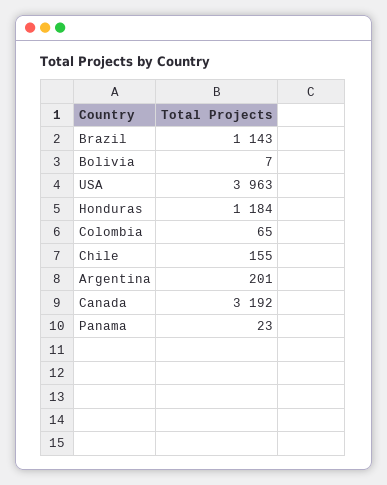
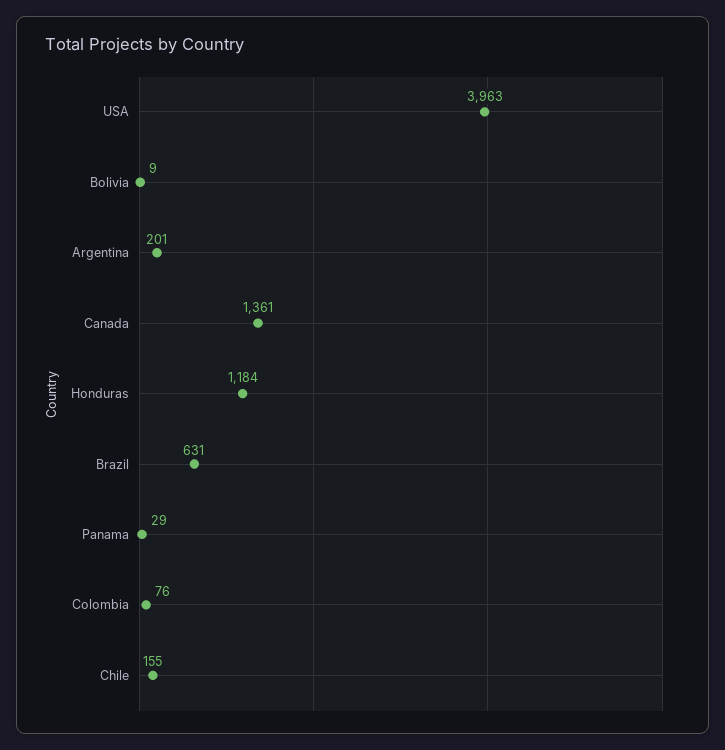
  {
-   "Brazil": 1143,
+   "Brazil": 631,
-   "Bolivia": 7,
+   "Bolivia": 9,
    "USA": 3963,
    "Honduras": 1184,
-   "Colombia": 65,
+   "Colombia": 76,
    "Chile": 155,
    "Argentina": 201,
-   "Canada": 3192,
+   "Canada": 1361,
-   "Panama": 23
+   "Panama": 29
  }

